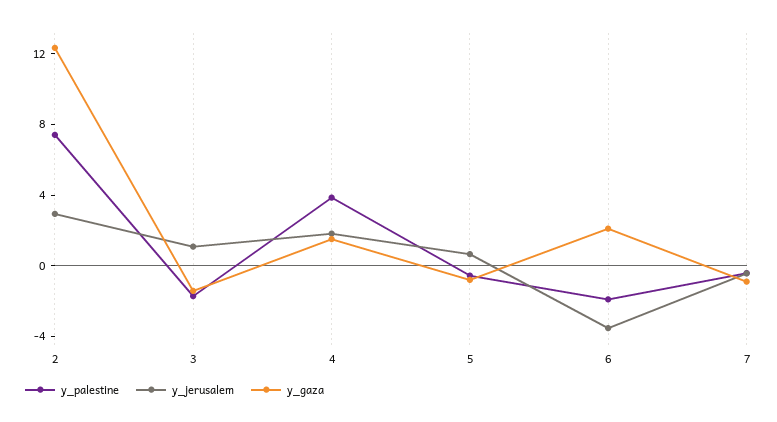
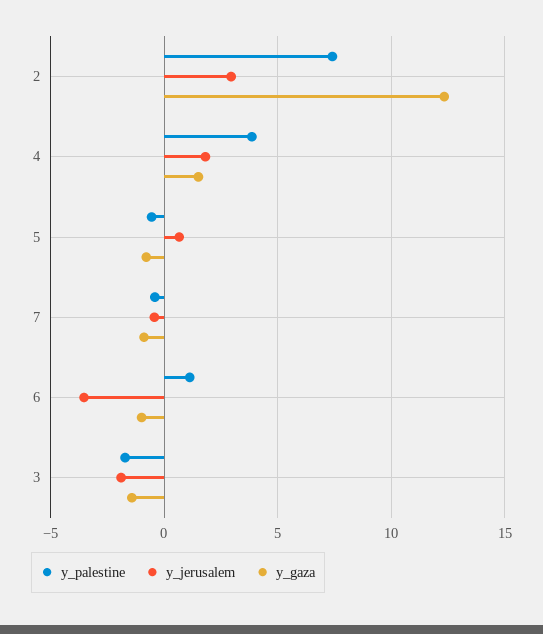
  {
    "y_palestine": {
      "2": 7.5,
      "3": -1.5,
      "4": 4,
      "5": -0.5,
-     "6": -2,
+     "6": 1,
      "7": -0.5
    },
    "y_jerusalem": {
      "2": 3,
-     "3": 1,
+     "3": -2,
      "4": 2,
      "5": 0.5,
      "6": -3.5,
      "7": -0.5
    },
    "y_gaza": {
      "2": 12.5,
      "3": -1.5,
      "4": 1.5,
      "5": -1,
-     "6": 2,
+     "6": -1,
      "7": -1
    }
  }

